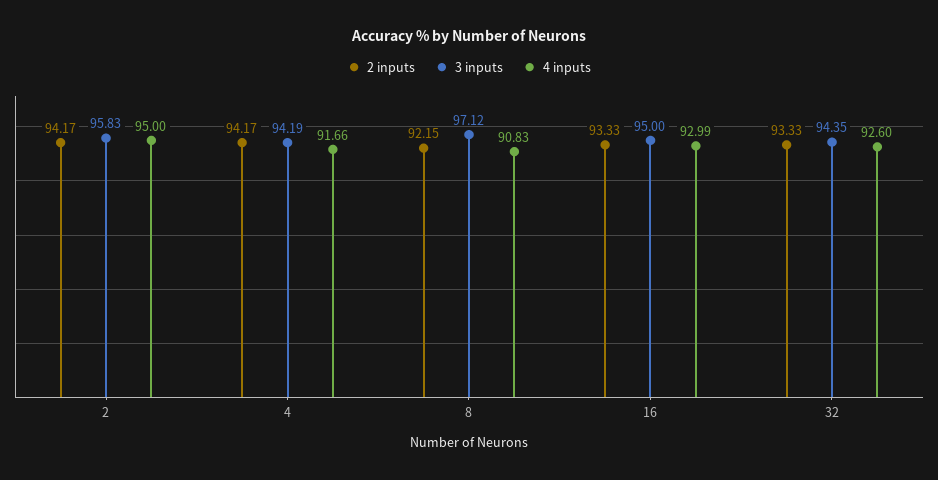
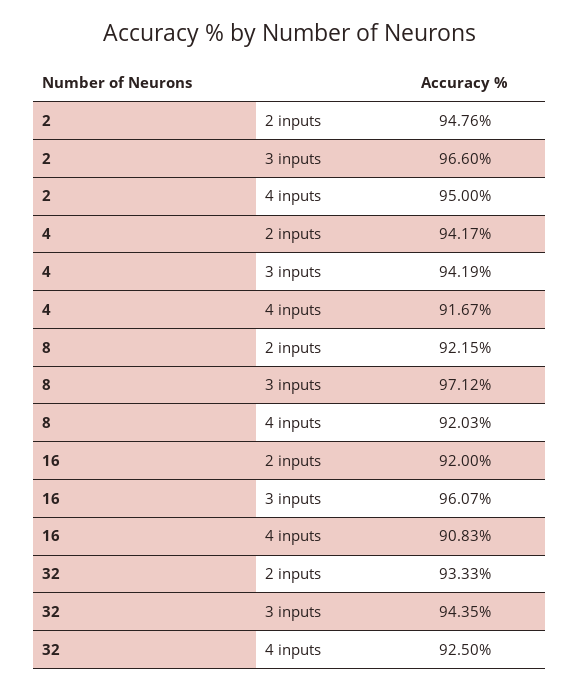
  {
    "2 inputs": {
-     "2": 94.17,
+     "2": 94.76,
      "4": 94.17,
      "8": 92.15,
-     "16": 93.33,
+     "16": 92,
      "32": 93.33
    },
    "3 inputs": {
-     "2": 95.83,
+     "2": 96.6,
      "4": 94.19,
      "8": 97.12,
-     "16": 95,
+     "16": 96.07,
      "32": 94.35
    },
    "4 inputs": {
      "2": 95,
-     "4": 91.66,
+     "4": 91.67,
-     "8": 90.83,
+     "8": 92.03,
-     "16": 92.99,
+     "16": 90.83,
-     "32": 92.6
+     "32": 92.5
    }
  }

